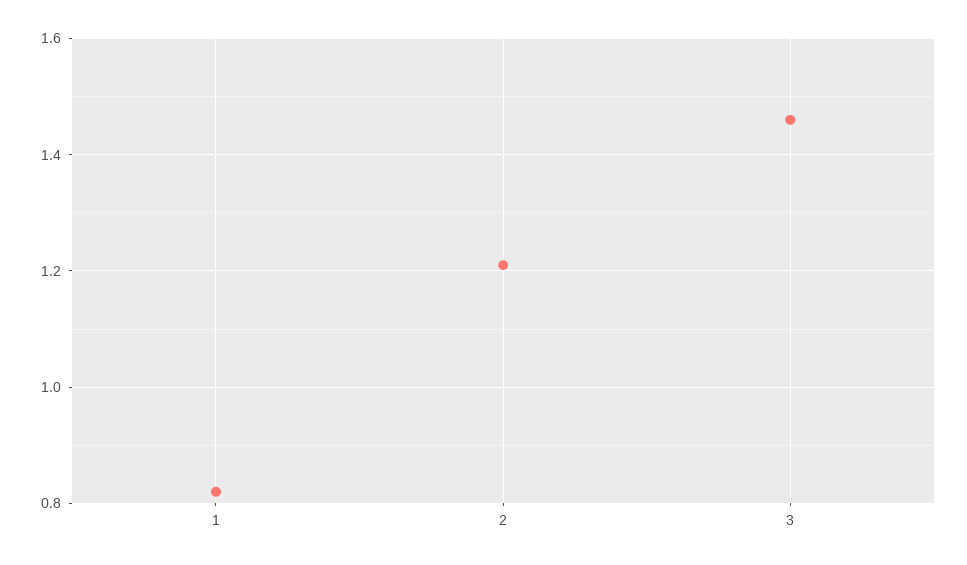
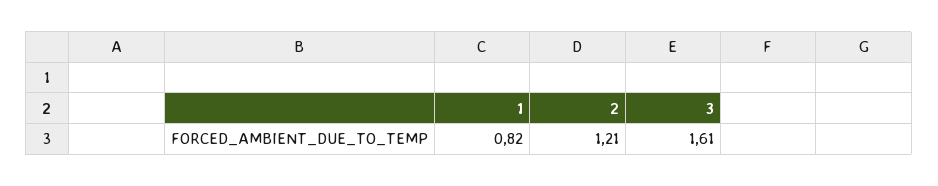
  {
    "1": 0.82,
    "2": 1.21,
-   "3": 1.45
+   "3": 1.61
  }

